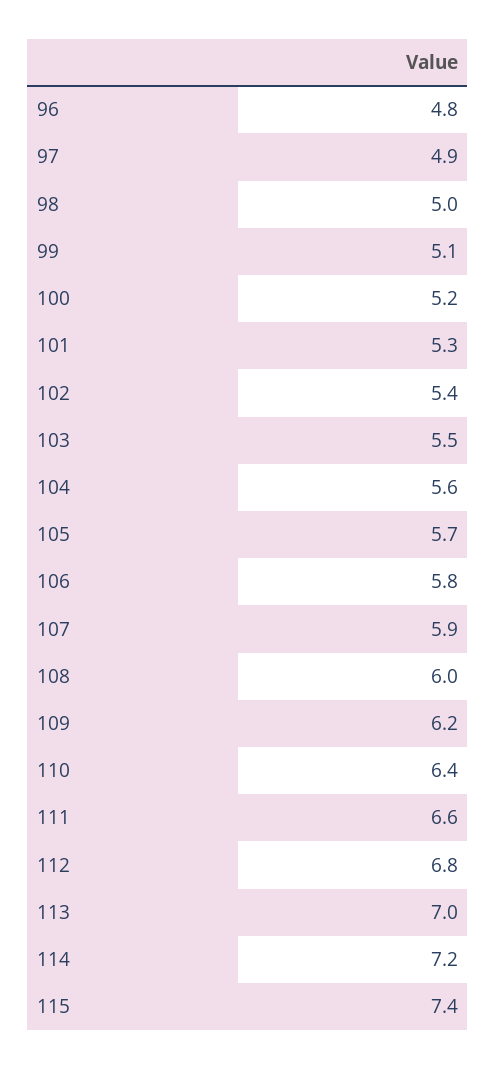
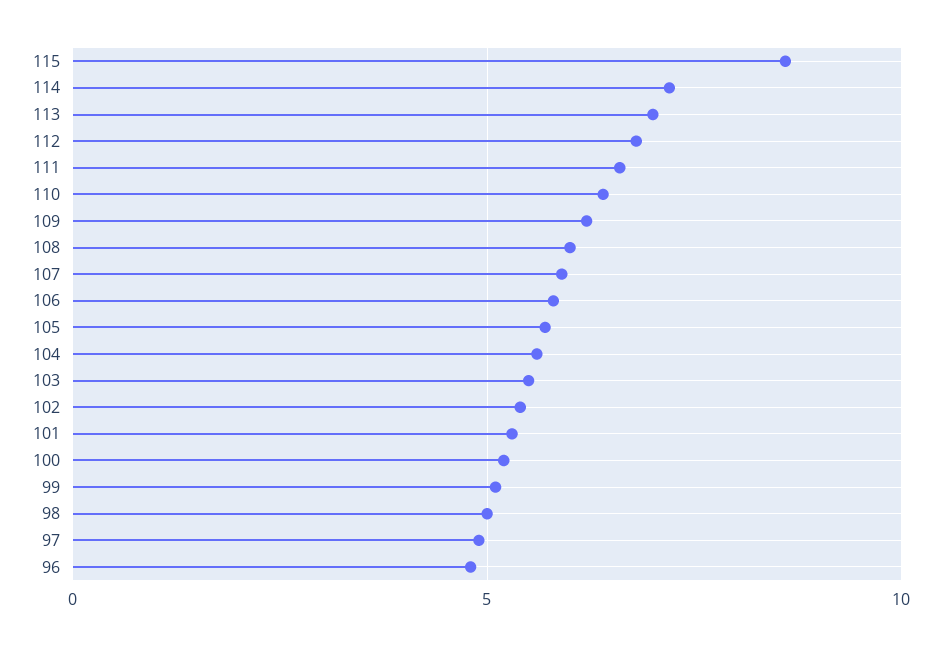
  {
    "96": 4.8,
    "97": 4.9,
    "98": 5,
    "99": 5.1,
    "100": 5.2,
    "101": 5.3,
    "102": 5.4,
    "103": 5.5,
    "104": 5.6,
    "105": 5.7,
    "106": 5.8,
    "107": 5.9,
    "108": 6,
    "109": 6.2,
    "110": 6.4,
    "111": 6.6,
    "112": 6.8,
    "113": 7,
    "114": 7.2,
-   "115": 7.4
+   "115": 8.5
  }

